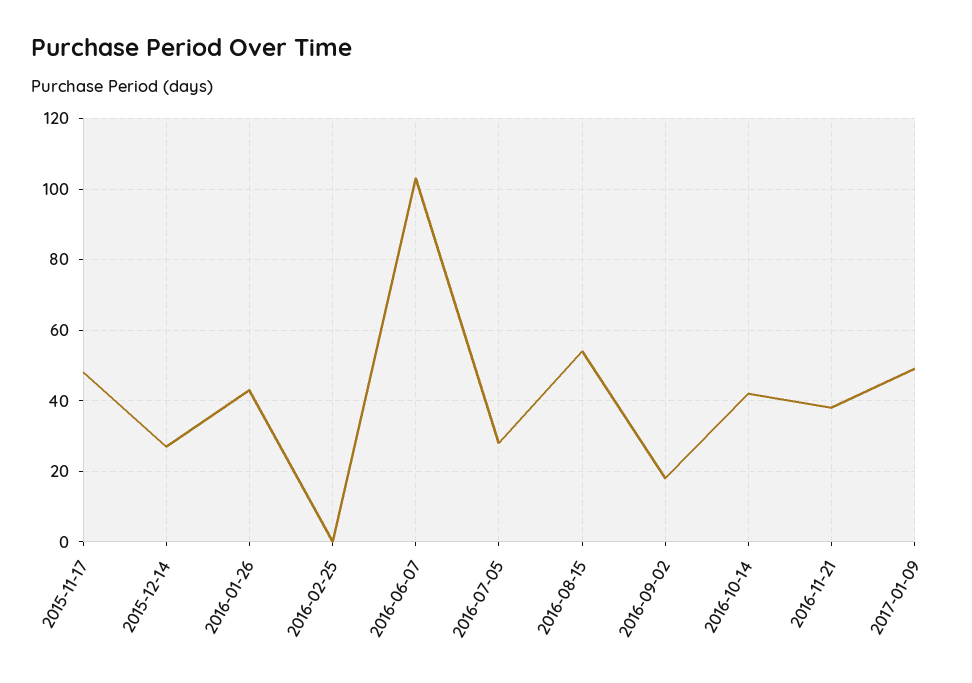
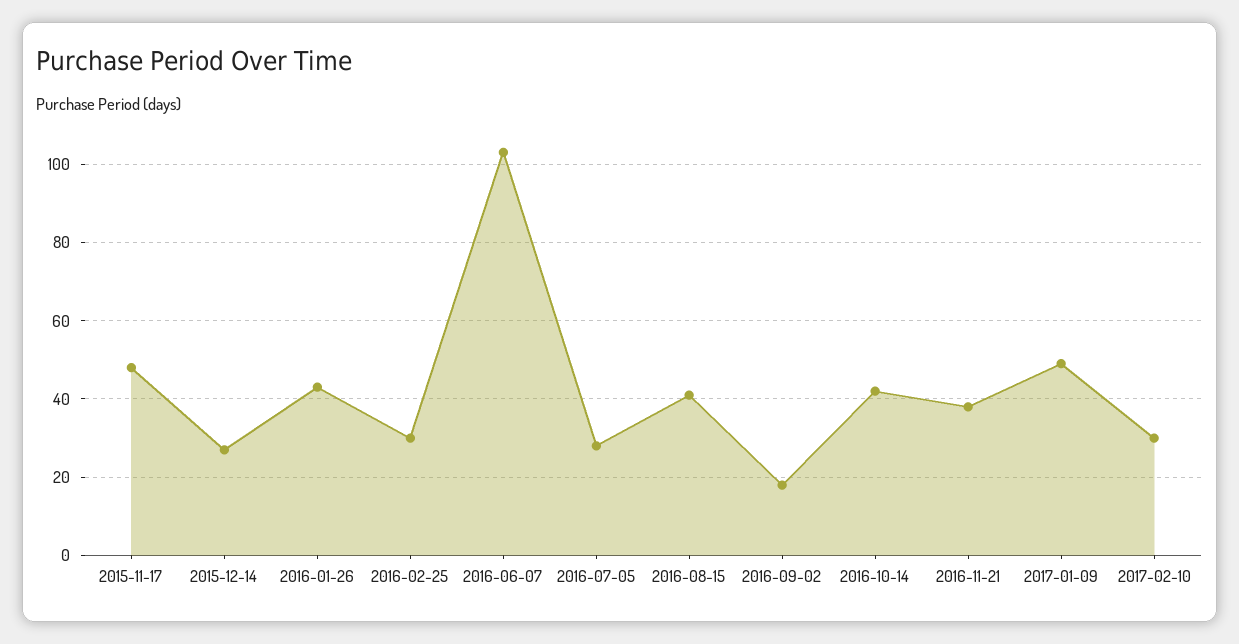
  {
    "2015-11-17": 50,
    "2015-12-14": 25,
    "2016-01-26": 45,
-   "2016-02-25": 0,
+   "2016-02-25": 30,
    "2016-06-07": 105,
    "2016-07-05": 30,
-   "2016-08-15": 55,
+   "2016-08-15": 40,
    "2016-09-02": 20,
    "2016-10-14": 40,
    "2016-11-21": 40,
-   "2017-01-09": 50
+   "2017-01-09": 50,
+   "2017-02-10": 30
  }

